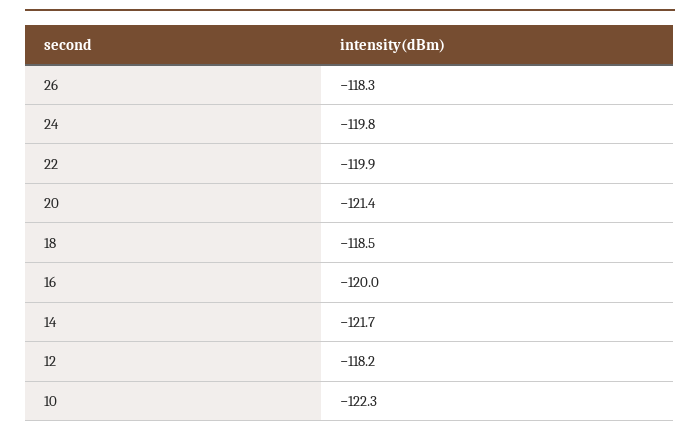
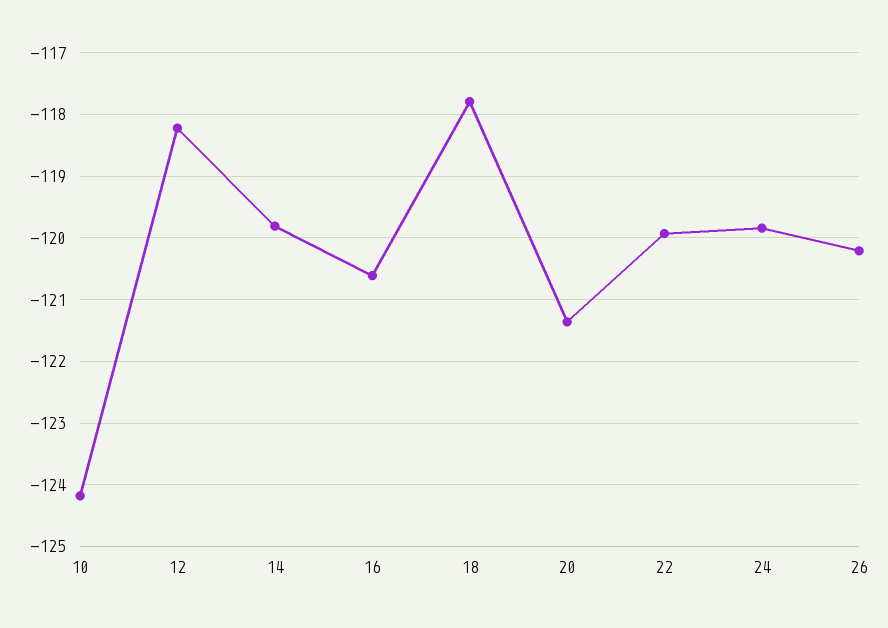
  {
-   "26": -118.3,
+   "26": -120.2,
    "24": -119.8,
    "22": -119.9,
    "20": -121.4,
-   "18": -118.5,
+   "18": -117.8,
-   "16": -120,
+   "16": -120.6,
-   "14": -121.7,
+   "14": -119.8,
    "12": -118.2,
-   "10": -122.3
+   "10": -124.2
  }

